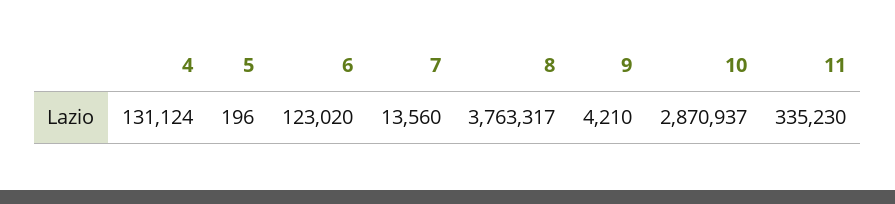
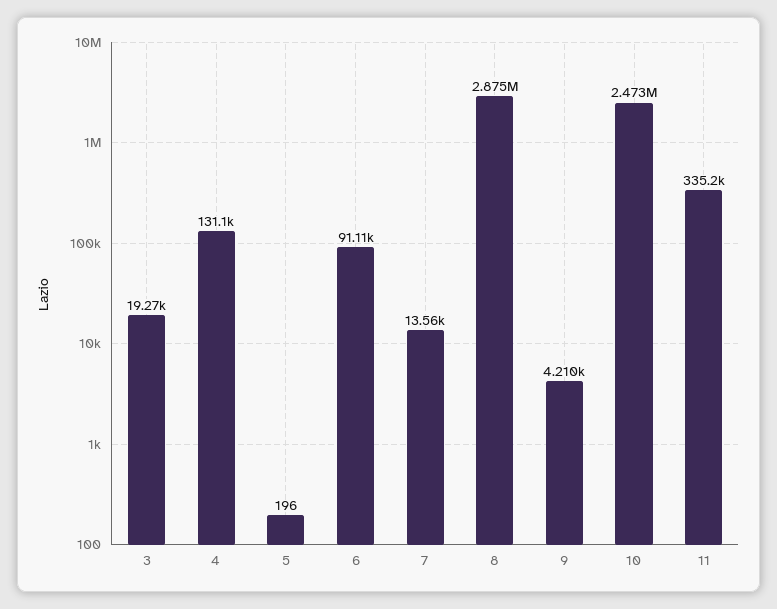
  {
    "4": 131124,
    "5": 196,
-   "6": 123020,
+   "6": 91110,
    "7": 13560,
-   "8": 3763317,
+   "8": 2875000,
    "9": 4210,
-   "10": 2870937,
+   "10": 2473000,
-   "11": 335230
+   "11": 335230,
+   "3": 19270
  }

